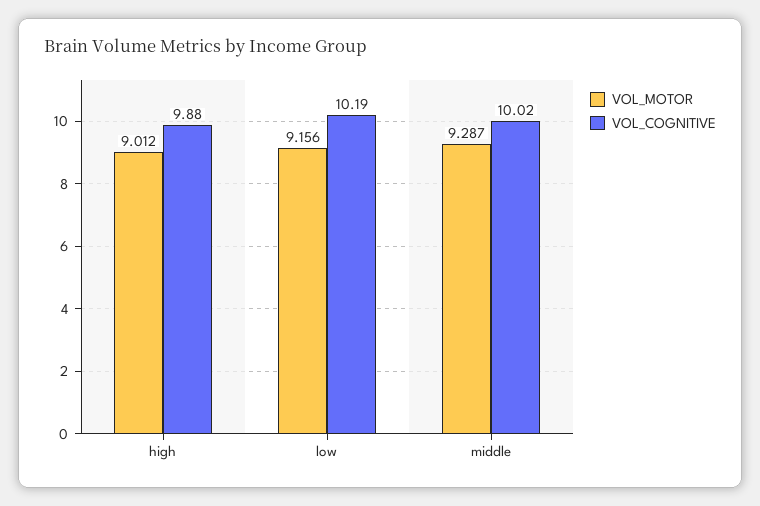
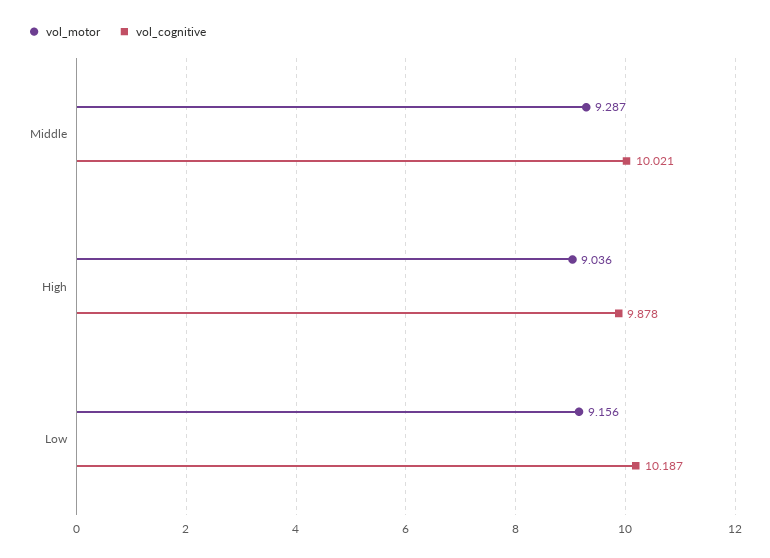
  {
    "VOL_MOTOR": {
-     "high": 9.012,
+     "high": 9.036,
      "low": 9.156,
      "middle": 9.287
    },
    "VOL_COGNITIVE": {
      "high": 9.878,
      "low": 10.187,
      "middle": 10.021
    }
  }

